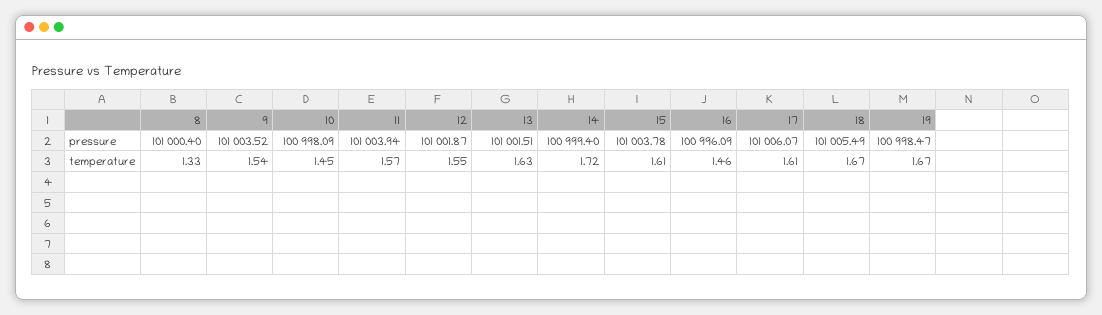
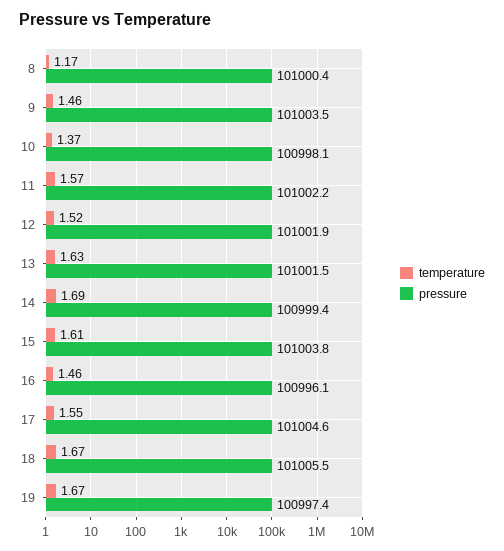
  {
    "pressure": {
      "8": 101000.4,
      "9": 101003.52,
      "10": 100998.09,
-     "11": 101003.94,
+     "11": 101002.2,
      "12": 101001.87,
      "13": 101001.51,
      "14": 100999.4,
      "15": 101003.78,
      "16": 100996.09,
-     "17": 101006.07,
+     "17": 101004.6,
      "18": 101005.49,
-     "19": 100998.47
+     "19": 100997.4
    },
    "temperature": {
-     "8": 1.33,
+     "8": 1.17,
-     "9": 1.54,
+     "9": 1.46,
-     "10": 1.45,
+     "10": 1.37,
      "11": 1.57,
-     "12": 1.55,
+     "12": 1.52,
      "13": 1.63,
-     "14": 1.72,
+     "14": 1.69,
      "15": 1.61,
      "16": 1.46,
-     "17": 1.61,
+     "17": 1.55,
      "18": 1.67,
      "19": 1.67
    }
  }

